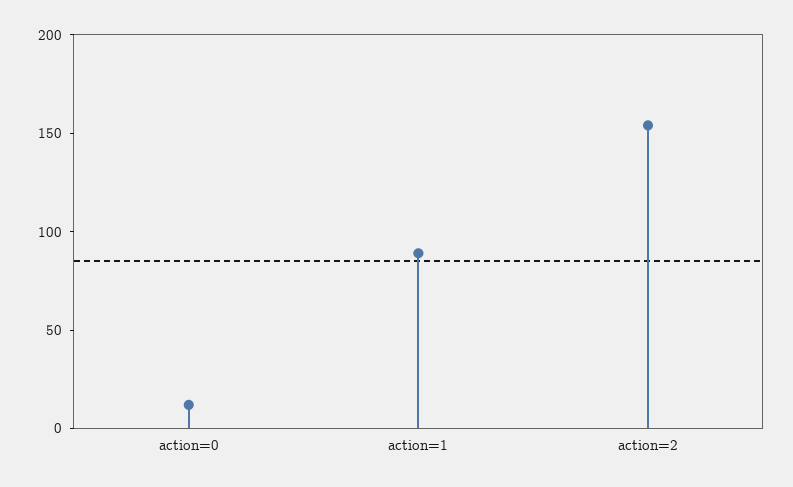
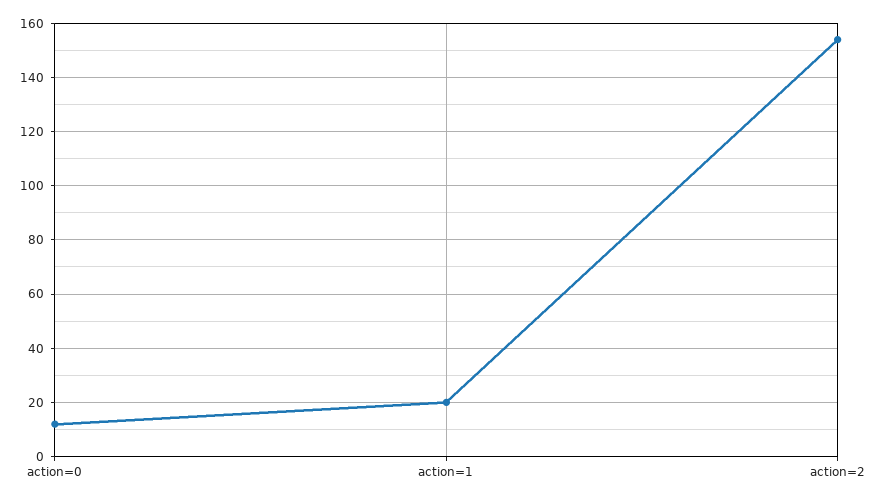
  {
    "action=0": 10,
-   "action=1": 90,
+   "action=1": 20,
    "action=2": 155
  }

